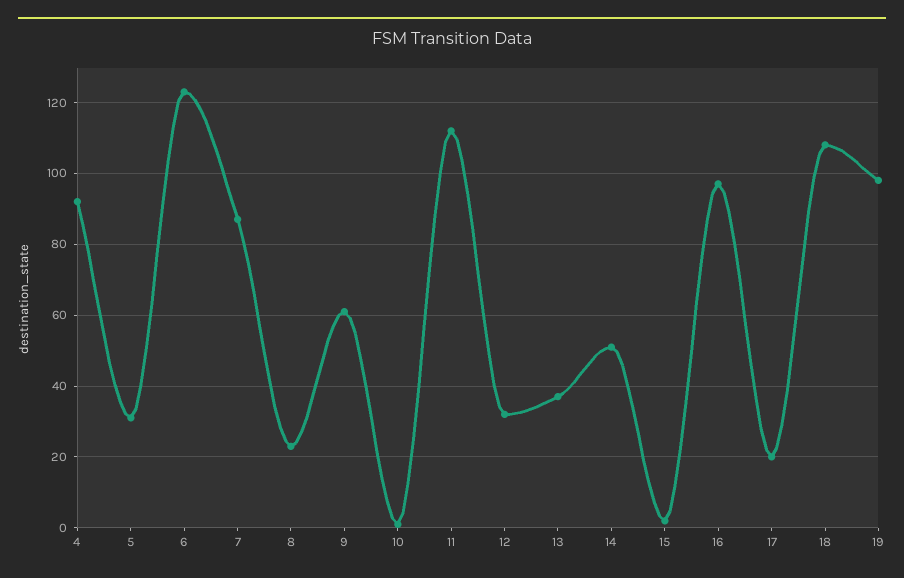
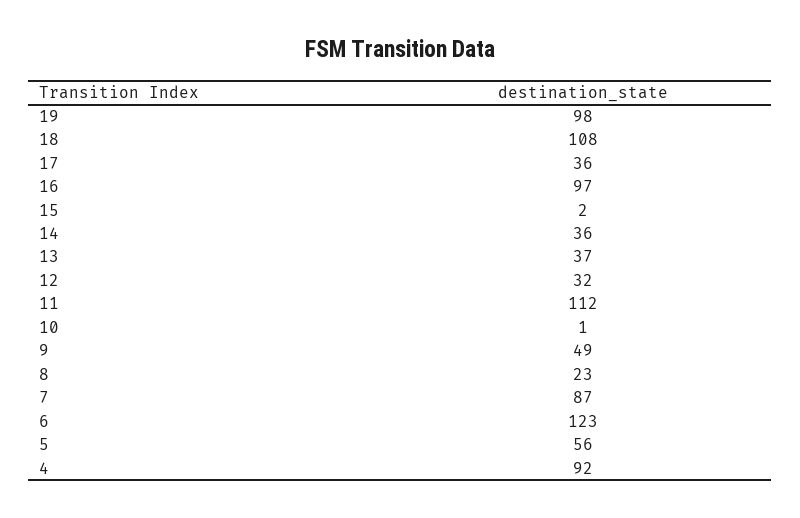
  {
    "4": 92,
-   "5": 30,
+   "5": 56,
    "6": 123,
    "7": 87,
    "8": 23,
-   "9": 60,
+   "9": 49,
    "10": 1,
    "11": 112,
    "12": 32,
    "13": 37,
-   "14": 50,
+   "14": 36,
    "15": 2,
    "16": 97,
-   "17": 20,
+   "17": 36,
    "18": 108,
    "19": 98
  }

